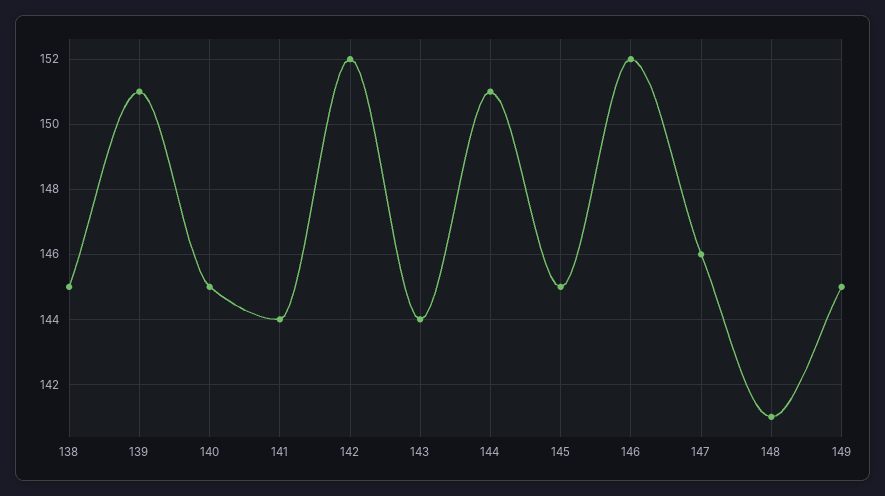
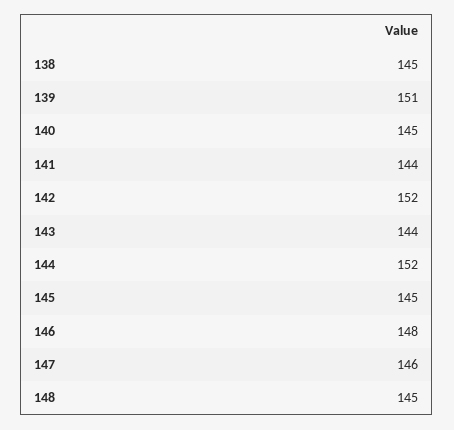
  {
    "138": 145,
    "139": 151,
    "140": 145,
    "141": 144,
    "142": 152,
    "143": 144,
-   "144": 151,
+   "144": 152,
    "145": 145,
-   "146": 152,
+   "146": 148,
    "147": 146,
-   "148": 141,
+   "148": 145
-   "149": 145
  }

